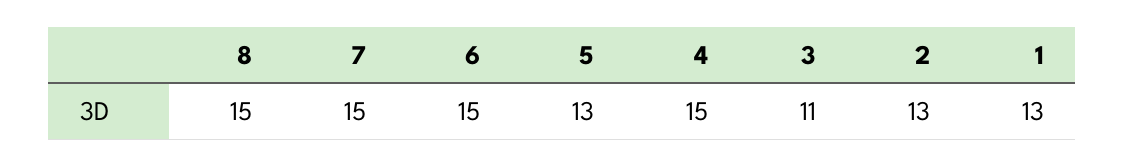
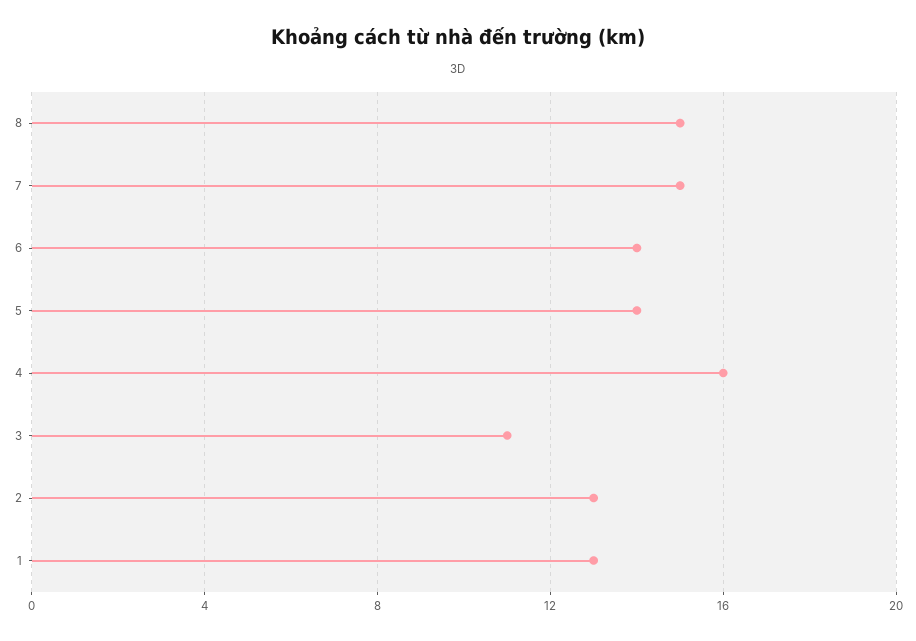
  {
    "8": 15,
    "7": 15,
-   "6": 15,
+   "6": 14,
-   "5": 13,
+   "5": 14,
-   "4": 15,
+   "4": 16,
    "3": 11,
    "2": 13,
    "1": 13
  }

